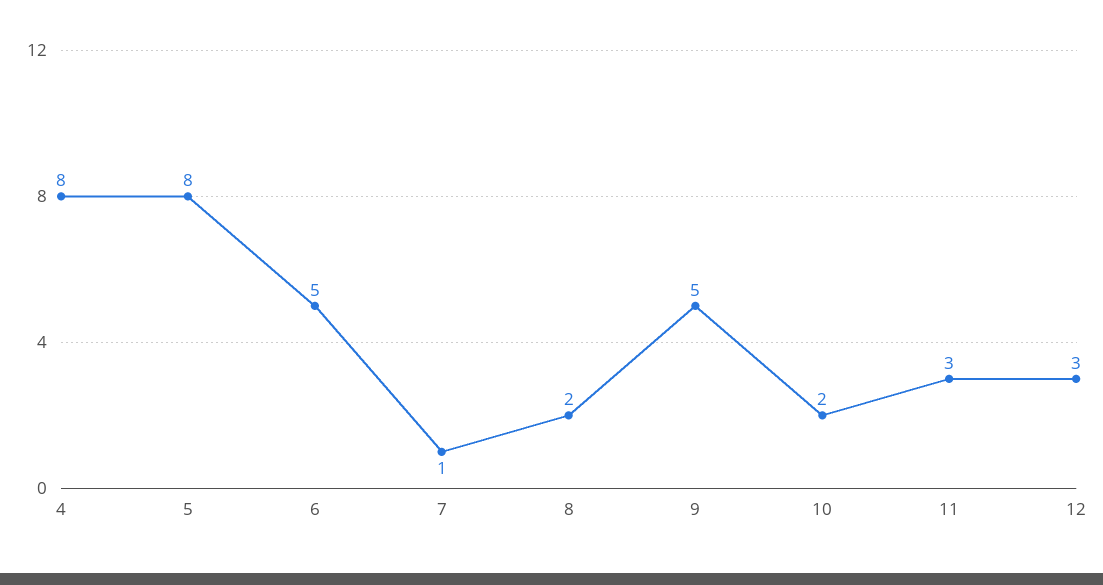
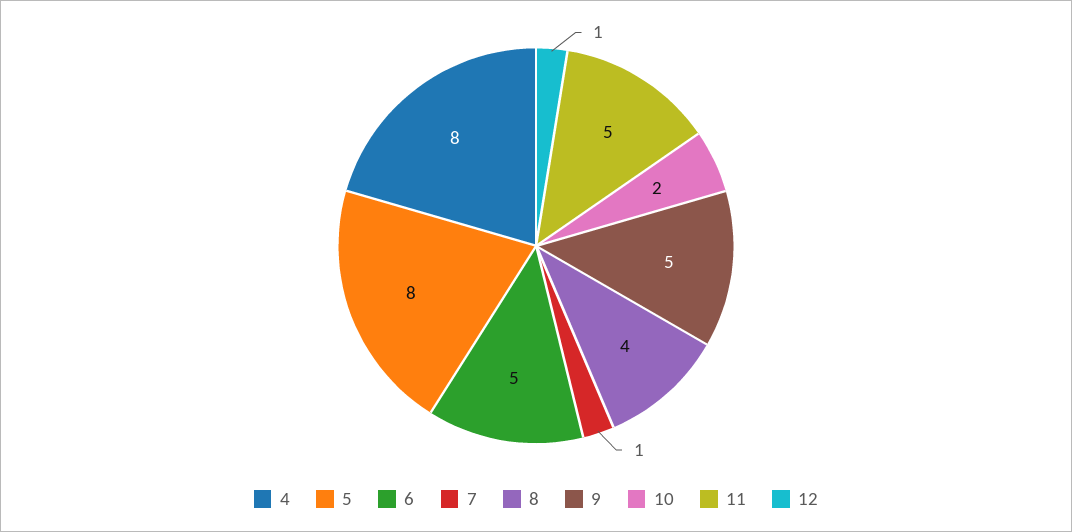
  {
    "4": 8,
    "5": 8,
    "6": 5,
    "7": 1,
-   "8": 2,
+   "8": 4,
    "9": 5,
    "10": 2,
-   "11": 3,
+   "11": 5,
-   "12": 3
+   "12": 1
  }

